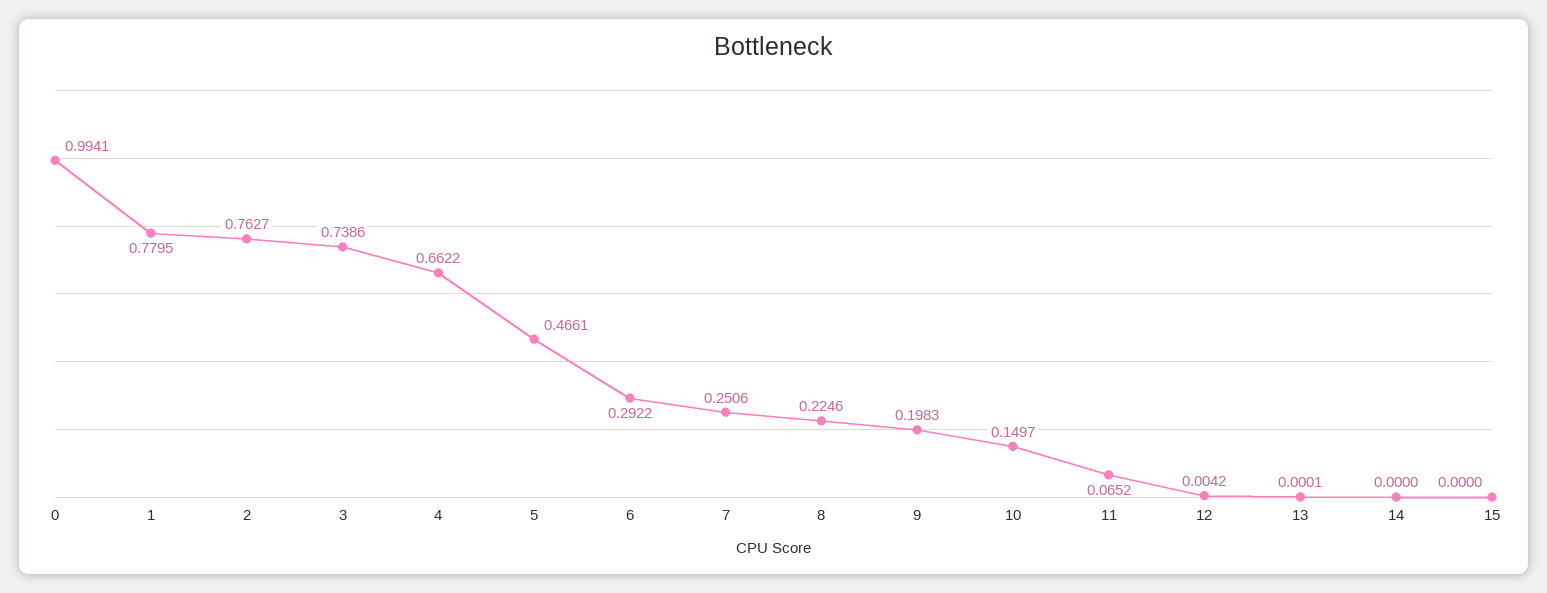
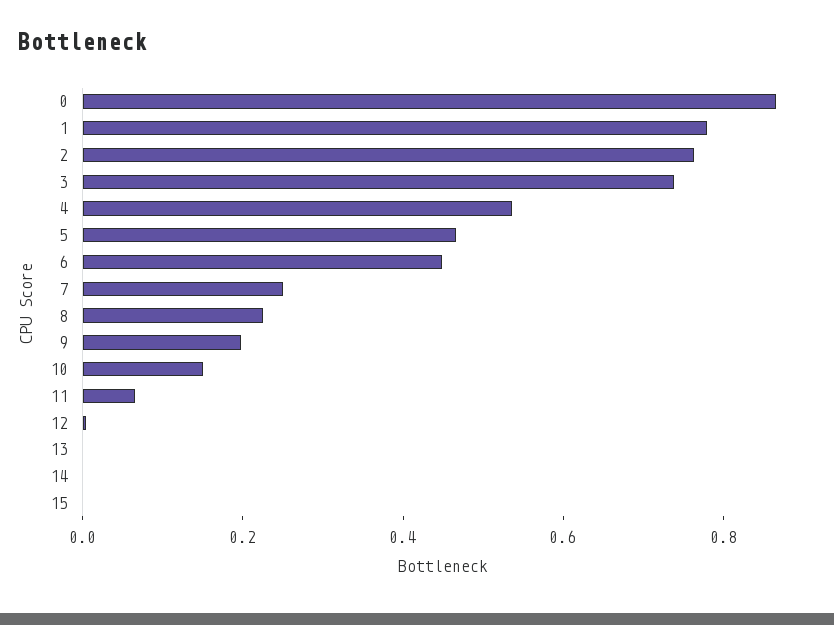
  {
-   "0": 0.9941,
+   "0": 0.85,
    "1": 0.7795,
    "2": 0.7627,
    "3": 0.7386,
-   "4": 0.6622,
+   "4": 0.55,
    "5": 0.4661,
-   "6": 0.2922,
+   "6": 0.45,
    "7": 0.2506,
    "8": 0.2246,
    "9": 0.1983,
    "10": 0.1497,
    "11": 0.0652,
    "12": 0.0042,
    "13": 0.0001,
    "14": 0,
    "15": 0
  }

